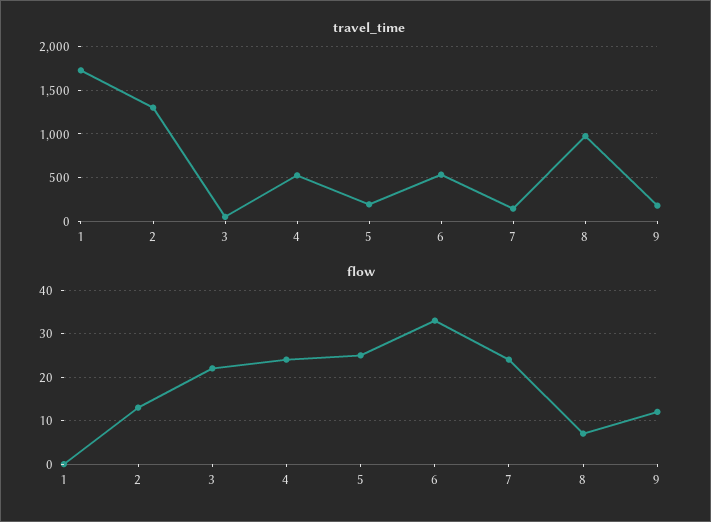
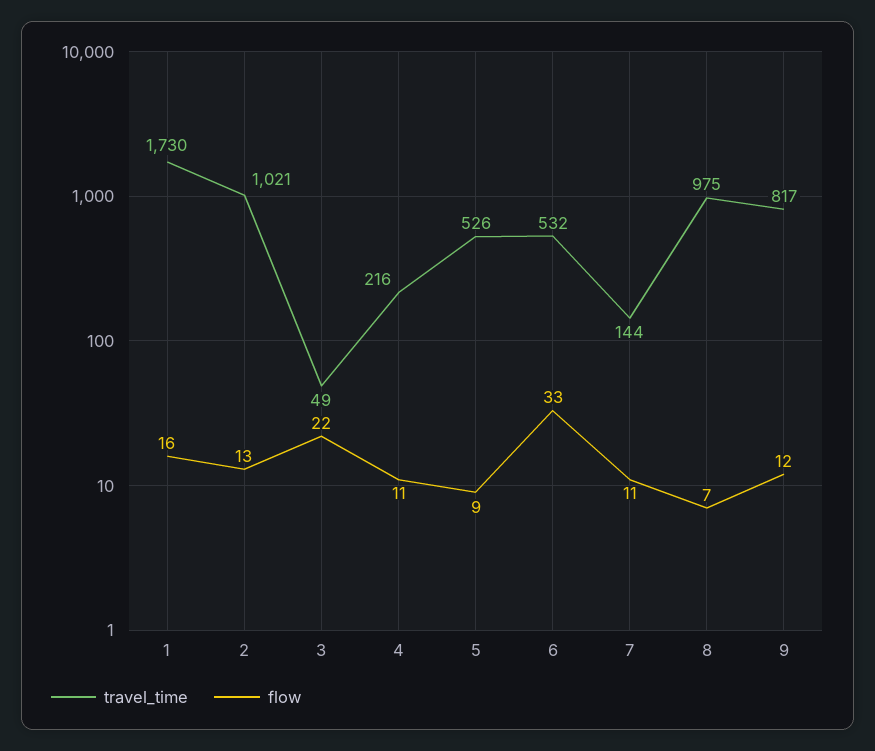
  {
    "travel_time": {
      "1": 1730,
-     "2": 1300,
+     "2": 1021,
      "3": 49,
-     "4": 500,
+     "4": 216,
-     "5": 200,
+     "5": 526,
      "6": 532,
      "7": 144,
      "8": 975,
-     "9": 200
+     "9": 817
    },
    "flow": {
-     "1": 0,
+     "1": 16,
      "2": 13,
      "3": 22,
-     "4": 25,
+     "4": 11,
-     "5": 25,
+     "5": 9,
      "6": 33,
-     "7": 25,
+     "7": 11,
      "8": 7,
      "9": 12
    }
  }

